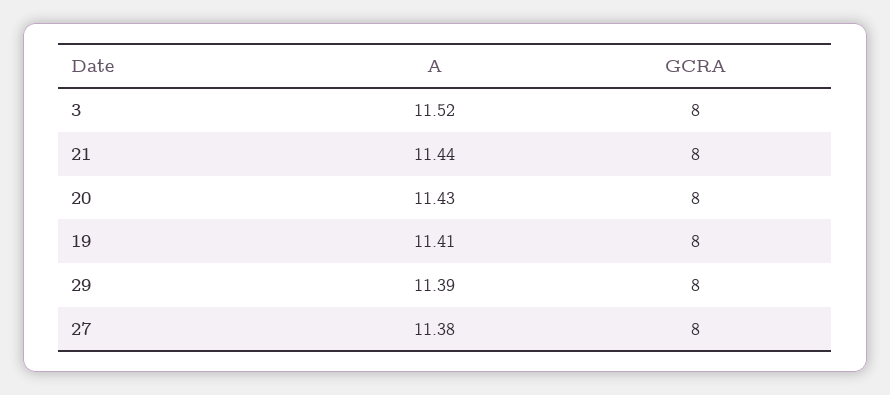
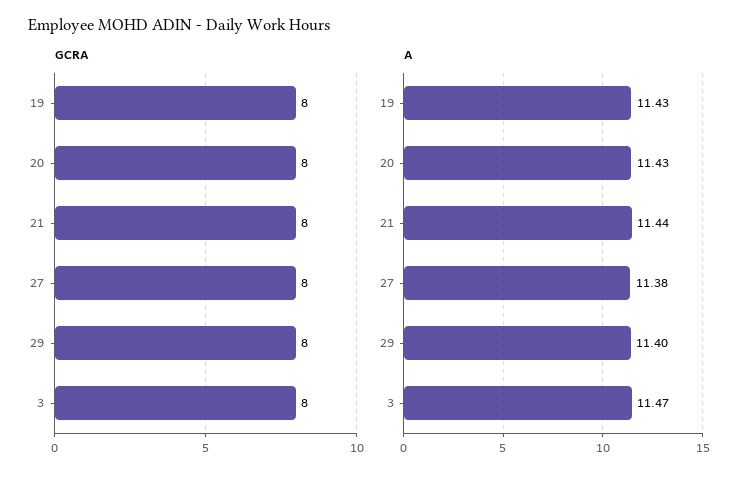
  {
    "A": {
-     "3": 11.52,
+     "3": 11.47,
      "21": 11.44,
      "20": 11.43,
-     "19": 11.41,
+     "19": 11.43,
-     "29": 11.39,
+     "29": 11.4,
      "27": 11.38
    },
    "GCRA": {
      "3": 8,
      "21": 8,
      "20": 8,
      "19": 8,
      "29": 8,
      "27": 8
    }
  }

